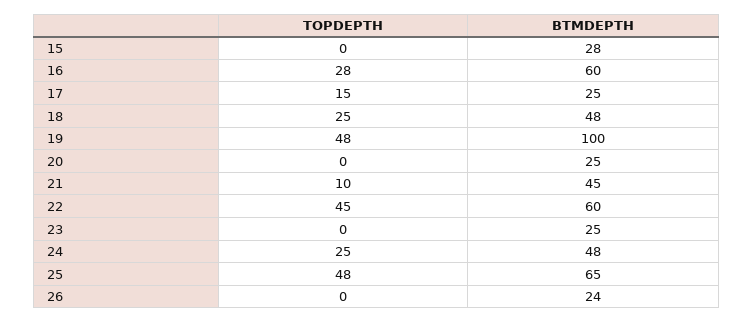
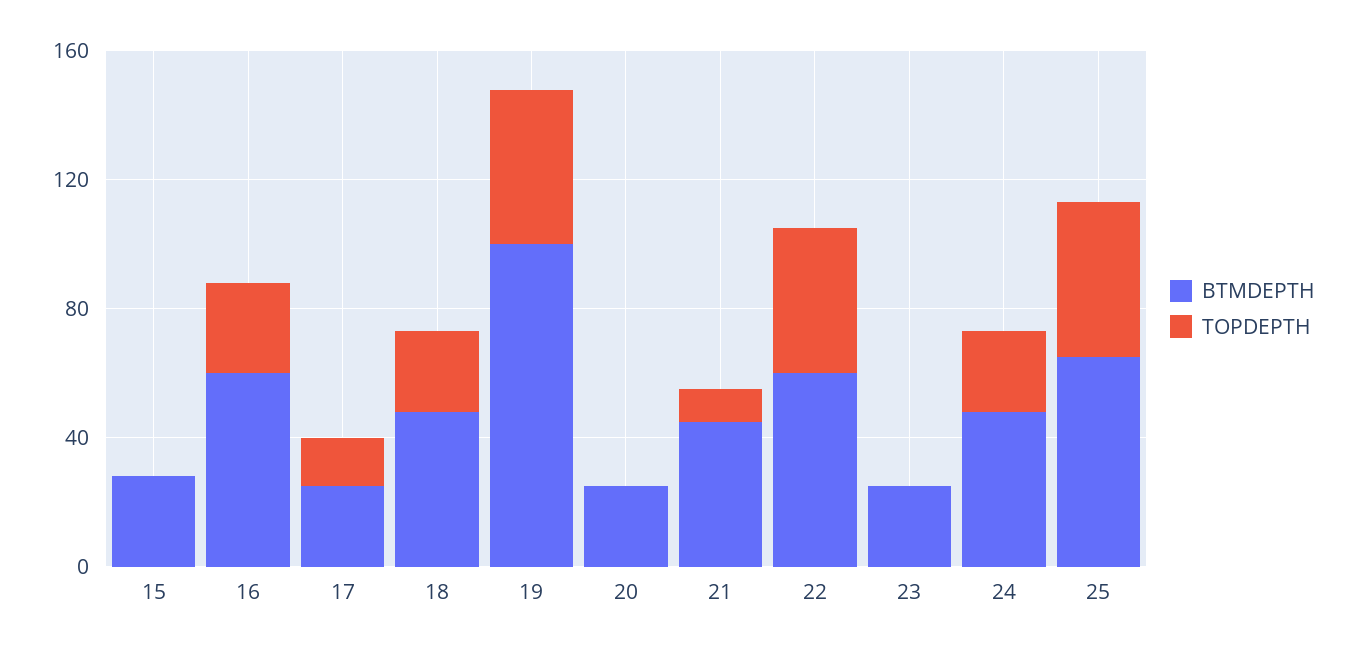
  {
    "TOPDEPTH": {
      "15": 0,
      "16": 28,
      "17": 15,
      "18": 25,
      "19": 48,
      "20": 0,
      "21": 10,
      "22": 45,
      "23": 0,
      "24": 25,
-     "25": 48,
+     "25": 48
-     "26": 0
    },
    "BTMDEPTH": {
      "15": 28,
      "16": 60,
      "17": 25,
      "18": 48,
      "19": 100,
      "20": 25,
      "21": 45,
      "22": 60,
      "23": 25,
      "24": 48,
-     "25": 65,
+     "25": 65
-     "26": 24
    }
  }

